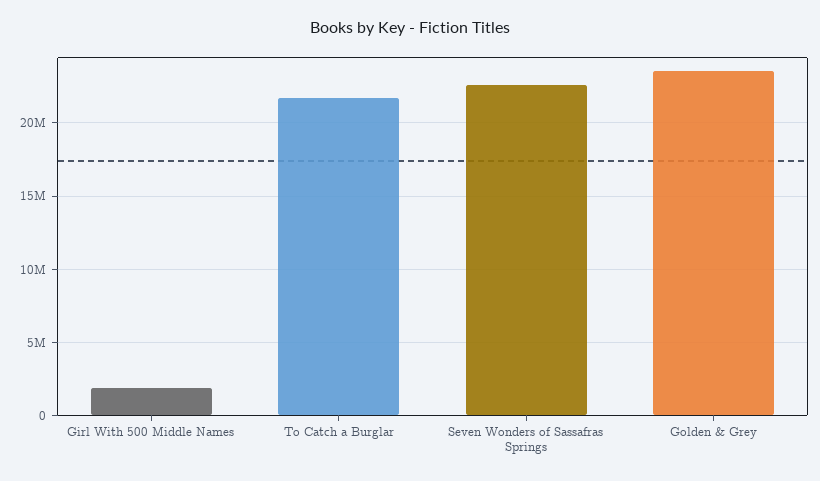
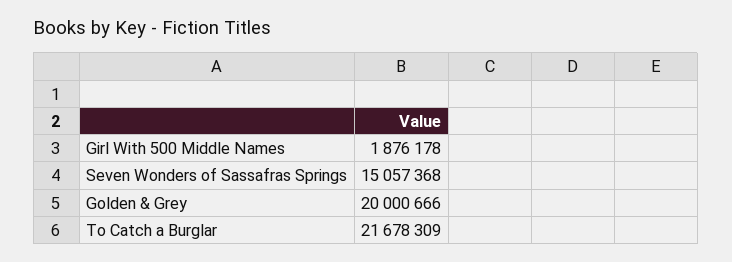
  {
    "Girl With 500 Middle Names": 1876178,
    "To Catch a Burglar": 21678309,
-   "Seven Wonders of Sassafras Springs": 22500000,
+   "Seven Wonders of Sassafras Springs": 15057368,
-   "Golden & Grey": 23500000
+   "Golden & Grey": 20000666
  }

